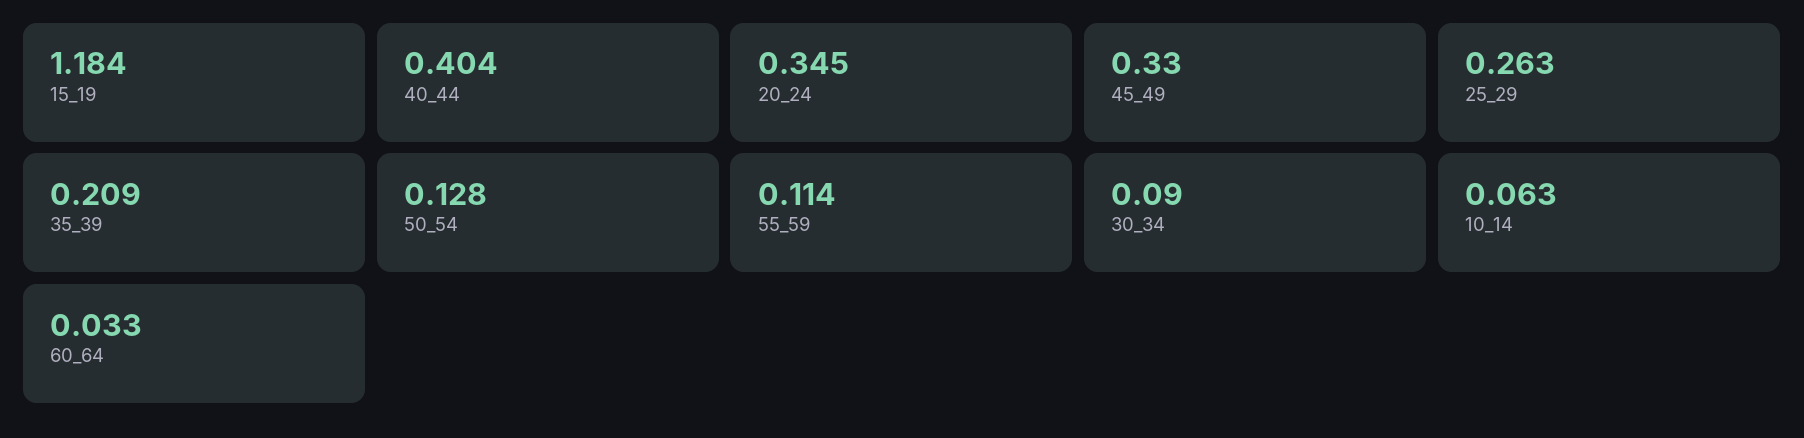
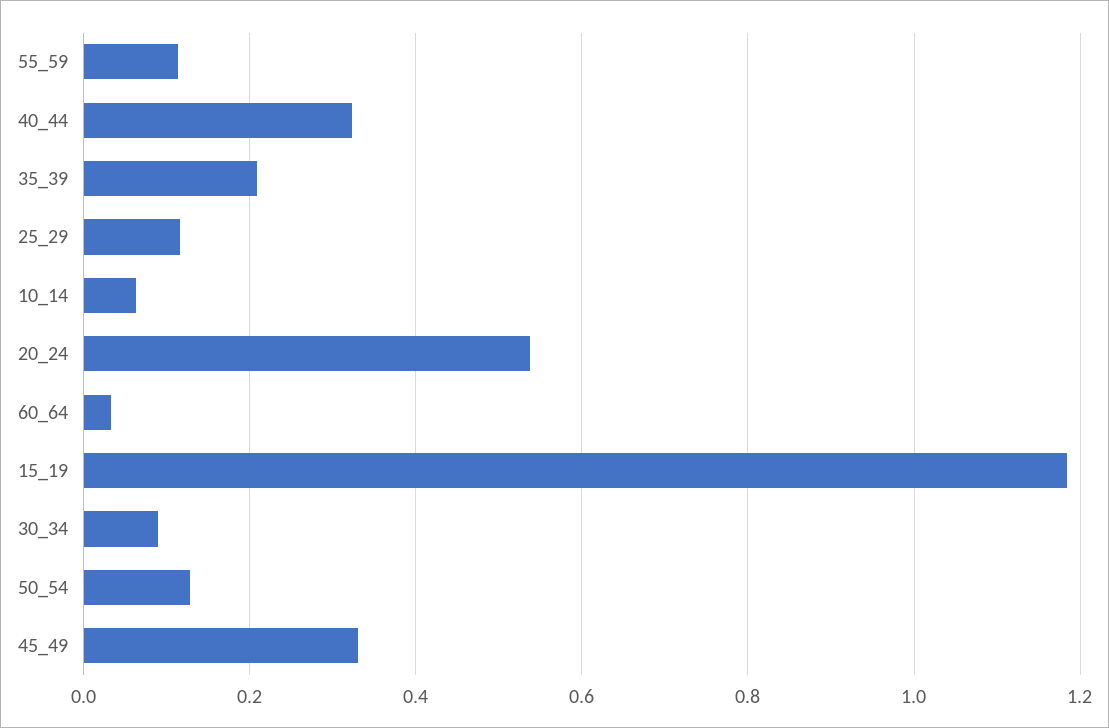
  {
    "15_19": 1.184,
-   "40_44": 0.404,
+   "40_44": 0.32,
-   "20_24": 0.345,
+   "20_24": 0.54,
    "45_49": 0.33,
-   "25_29": 0.263,
+   "25_29": 0.12,
    "35_39": 0.209,
    "50_54": 0.128,
    "55_59": 0.114,
    "30_34": 0.09,
    "10_14": 0.063,
    "60_64": 0.033
  }

